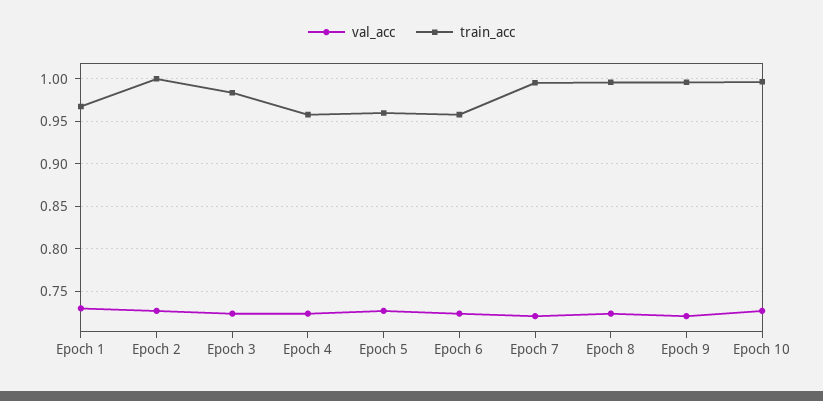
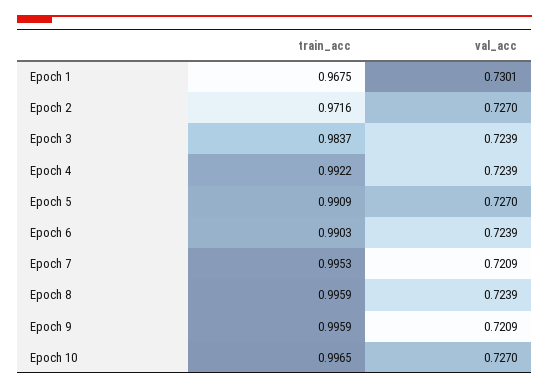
  {
    "val_acc": {
      "Epoch 1": 0.7301,
      "Epoch 2": 0.727,
      "Epoch 3": 0.7239,
      "Epoch 4": 0.7239,
      "Epoch 5": 0.727,
      "Epoch 6": 0.7239,
      "Epoch 7": 0.7209,
      "Epoch 8": 0.7239,
      "Epoch 9": 0.7209,
      "Epoch 10": 0.727
    },
    "train_acc": {
      "Epoch 1": 0.9675,
-     "Epoch 2": 1,
+     "Epoch 2": 0.9716,
      "Epoch 3": 0.9837,
-     "Epoch 4": 0.96,
+     "Epoch 4": 0.9922,
-     "Epoch 5": 0.96,
+     "Epoch 5": 0.9909,
-     "Epoch 6": 0.96,
+     "Epoch 6": 0.9903,
      "Epoch 7": 0.9953,
      "Epoch 8": 0.9959,
      "Epoch 9": 0.9959,
      "Epoch 10": 0.9965
    }
  }

